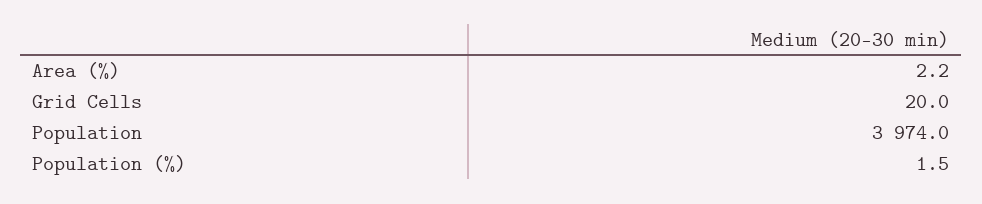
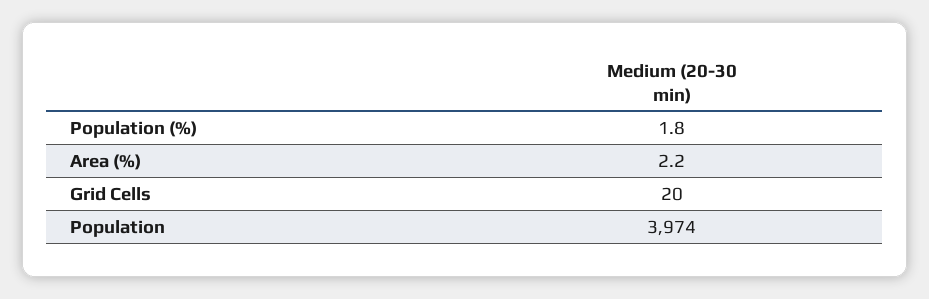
  {
    "Area (%)": 2.2,
    "Grid Cells": 20,
    "Population": 3974,
-   "Population (%)": 1.5
+   "Population (%)": 1.8
  }

